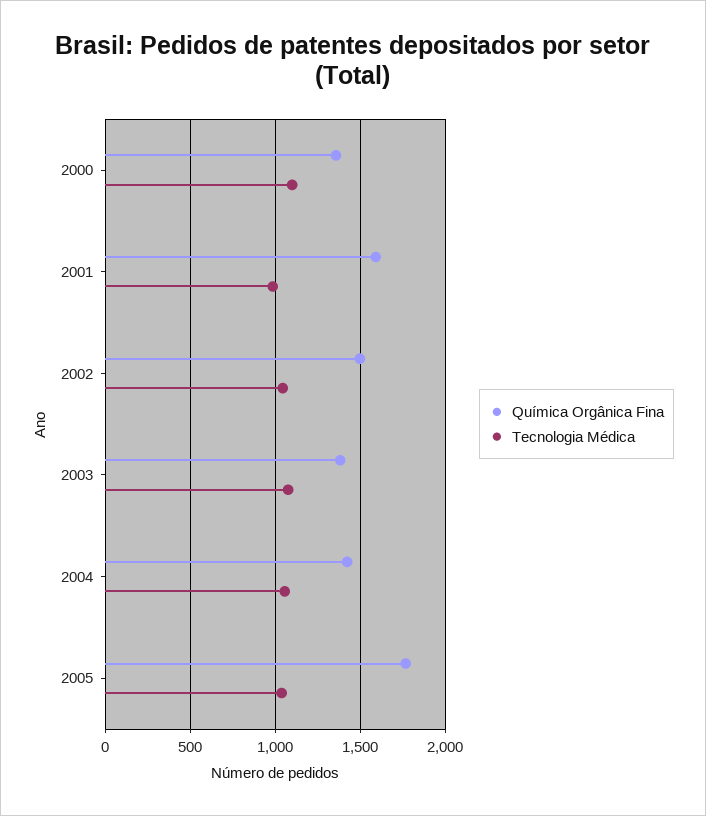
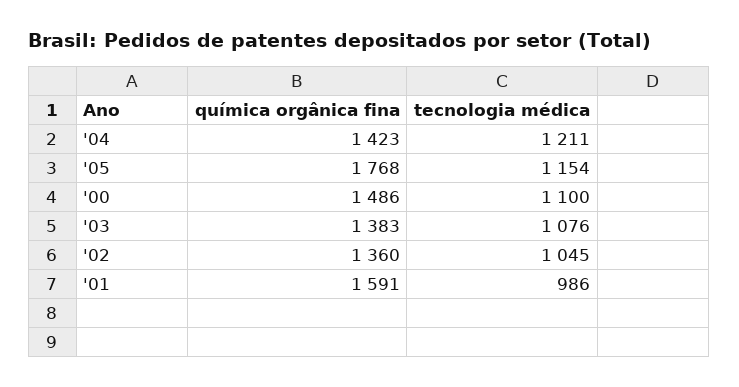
  {
    "Química Orgânica Fina": {
-     "2000": 1350,
+     "2000": 1486,
      "2001": 1591,
-     "2002": 1500,
+     "2002": 1360,
      "2003": 1383,
      "2004": 1423,
      "2005": 1768
    },
    "Tecnologia Médica": {
      "2000": 1100,
      "2001": 986,
      "2002": 1045,
      "2003": 1076,
-     "2004": 1050,
+     "2004": 1211,
-     "2005": 1050
+     "2005": 1154
    }
  }

